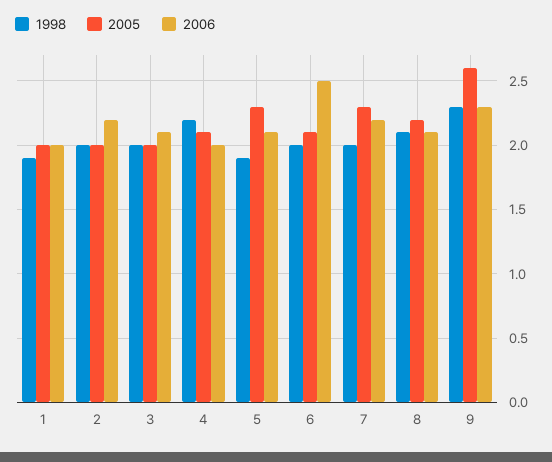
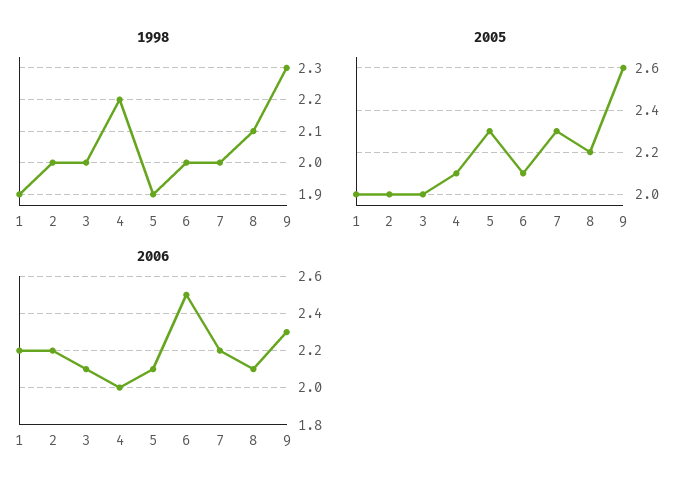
  {
    "1998": {
      "1": 1.9,
      "2": 2,
      "3": 2,
      "4": 2.2,
      "5": 1.9,
      "6": 2,
      "7": 2,
      "8": 2.1,
      "9": 2.3
    },
    "2005": {
      "1": 2,
      "2": 2,
      "3": 2,
      "4": 2.1,
      "5": 2.3,
      "6": 2.1,
      "7": 2.3,
      "8": 2.2,
      "9": 2.6
    },
    "2006": {
-     "1": 2,
+     "1": 2.2,
      "2": 2.2,
      "3": 2.1,
      "4": 2,
      "5": 2.1,
      "6": 2.5,
      "7": 2.2,
      "8": 2.1,
      "9": 2.3
    }
  }

